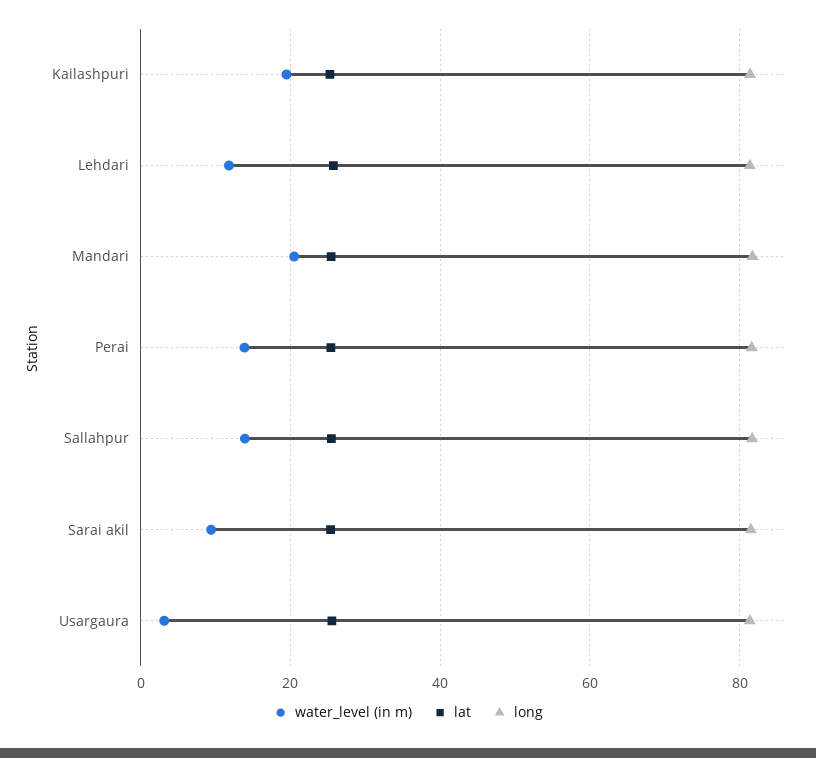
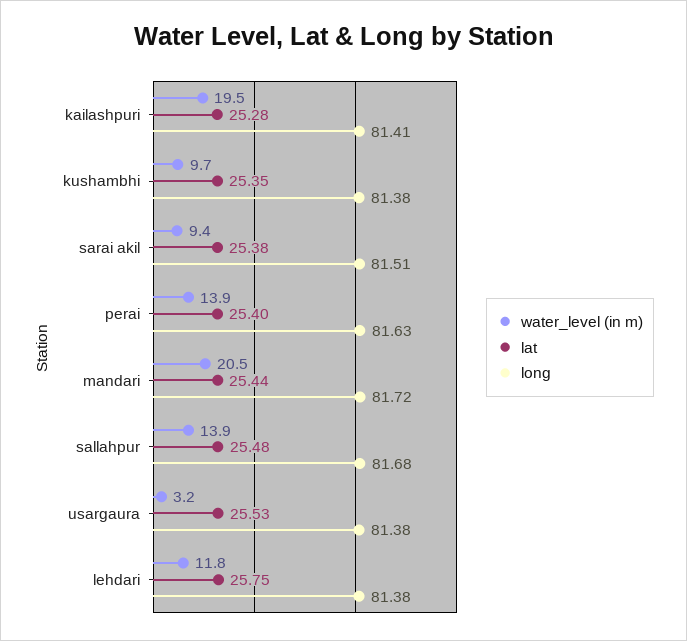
  {
    "water_level (in m)": {
      "Kailashpuri": 19.5,
      "Lehdari": 11.8,
      "Mandari": 20.5,
      "Perai": 13.9,
      "Sallahpur": 13.9,
      "Sarai akil": 9.4,
-     "Usargaura": 3.2
+     "Usargaura": 3.2,
+     "kushambhi": 9.7
    },
    "lat": {
      "Kailashpuri": 25.28,
      "Lehdari": 25.75,
      "Mandari": 25.44,
      "Perai": 25.4,
      "Sallahpur": 25.48,
      "Sarai akil": 25.38,
-     "Usargaura": 25.53
+     "Usargaura": 25.53,
+     "kushambhi": 25.35
    },
    "long": {
      "Kailashpuri": 81.41,
      "Lehdari": 81.38,
      "Mandari": 81.72,
      "Perai": 81.63,
      "Sallahpur": 81.68,
      "Sarai akil": 81.51,
-     "Usargaura": 81.38
+     "Usargaura": 81.38,
+     "kushambhi": 81.38
    }
  }

